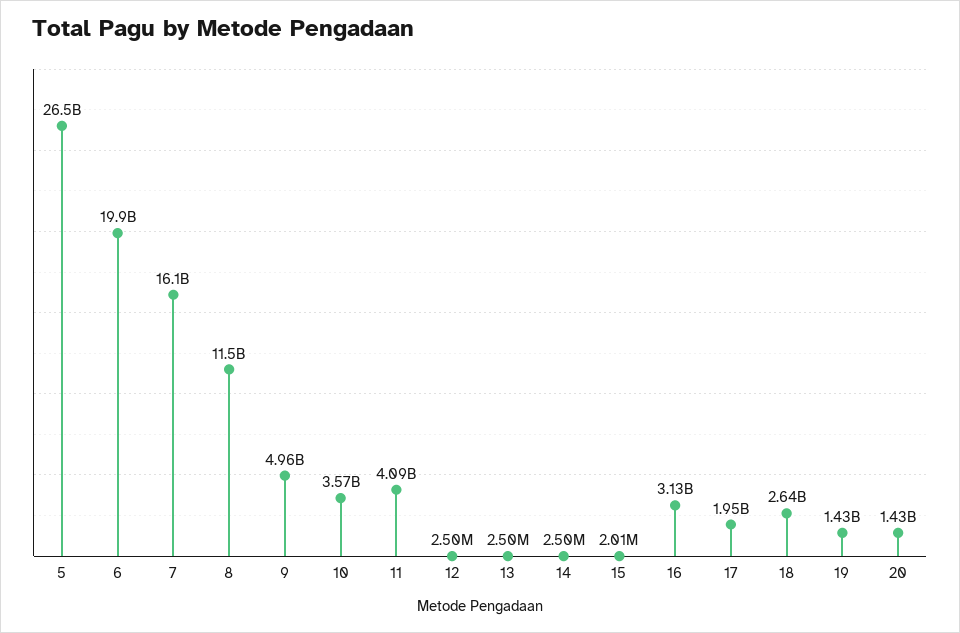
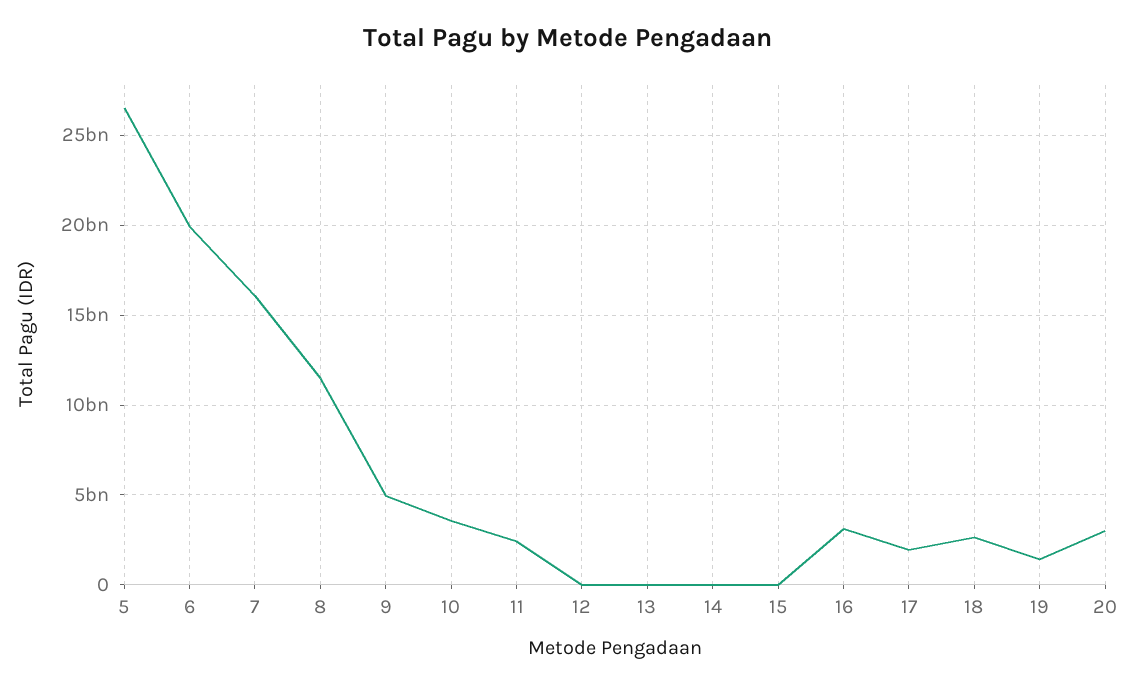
  {
    "5": 26500000000,
    "6": 19900000000,
    "7": 16100000000,
    "8": 11500000000,
    "9": 4960000000,
    "10": 3570000000,
-   "11": 4090000000,
+   "11": 2500000000,
    "12": 2500000,
    "13": 2500000,
    "14": 2500000,
    "15": 2010000,
    "16": 3130000000,
    "17": 1950000000,
    "18": 2640000000,
    "19": 1430000000,
-   "20": 1430000000
+   "20": 3000000000
  }

